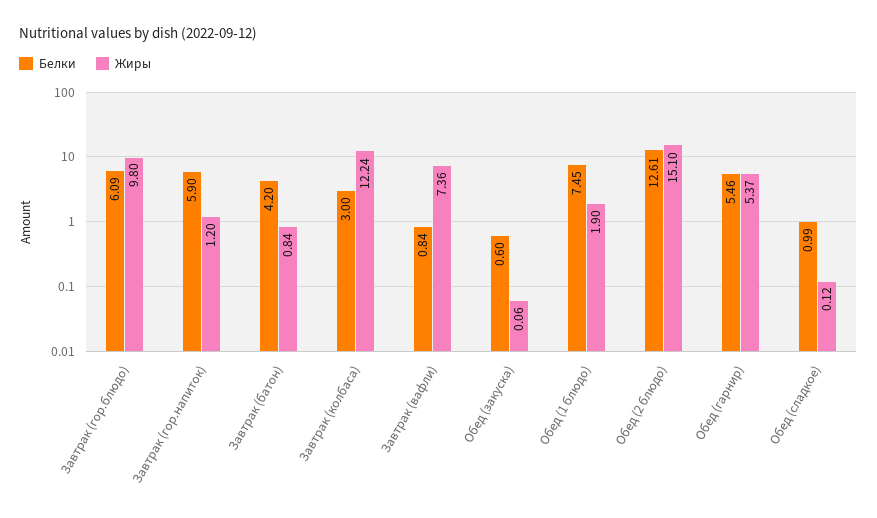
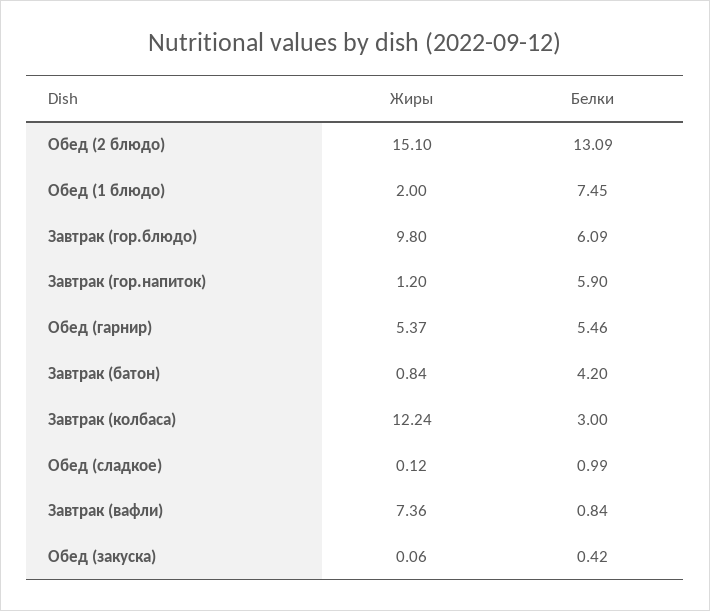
  {
    "Белки": {
      "Завтрак (гор.блюдо)": 6.09,
      "Завтрак (гор.напиток)": 5.9,
      "Завтрак (батон)": 4.2,
      "Завтрак (колбаса)": 3,
      "Завтрак (вафли)": 0.84,
-     "Обед (закуска)": 0.6,
+     "Обед (закуска)": 0.42,
      "Обед (1 блюдо)": 7.45,
-     "Обед (2 блюдо)": 12.61,
+     "Обед (2 блюдо)": 13.09,
      "Обед (гарнир)": 5.46,
      "Обед (сладкое)": 0.99
    },
    "Жиры": {
      "Завтрак (гор.блюдо)": 9.8,
      "Завтрак (гор.напиток)": 1.2,
      "Завтрак (батон)": 0.84,
      "Завтрак (колбаса)": 12.24,
      "Завтрак (вафли)": 7.36,
      "Обед (закуска)": 0.06,
-     "Обед (1 блюдо)": 1.9,
+     "Обед (1 блюдо)": 2,
      "Обед (2 блюдо)": 15.1,
      "Обед (гарнир)": 5.37,
      "Обед (сладкое)": 0.12
    }
  }

